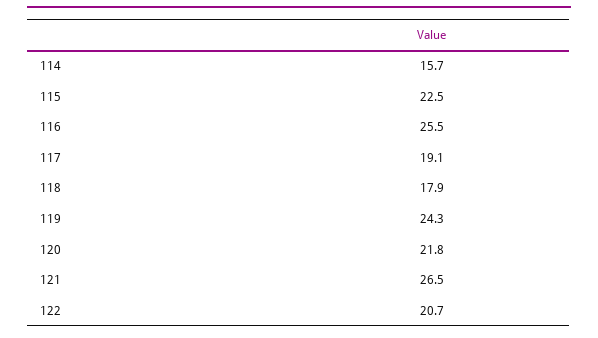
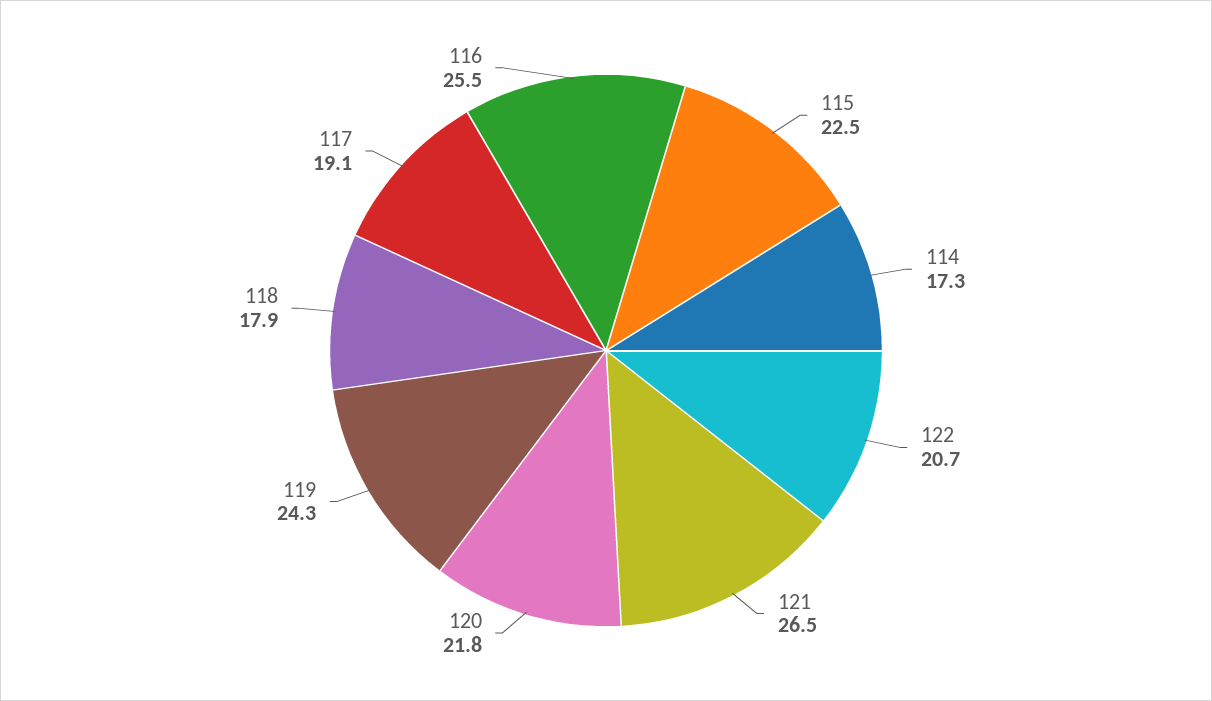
  {
-   "114": 15.7,
+   "114": 17.3,
    "115": 22.5,
    "116": 25.5,
    "117": 19.1,
    "118": 17.9,
    "119": 24.3,
    "120": 21.8,
    "121": 26.5,
    "122": 20.7
  }

